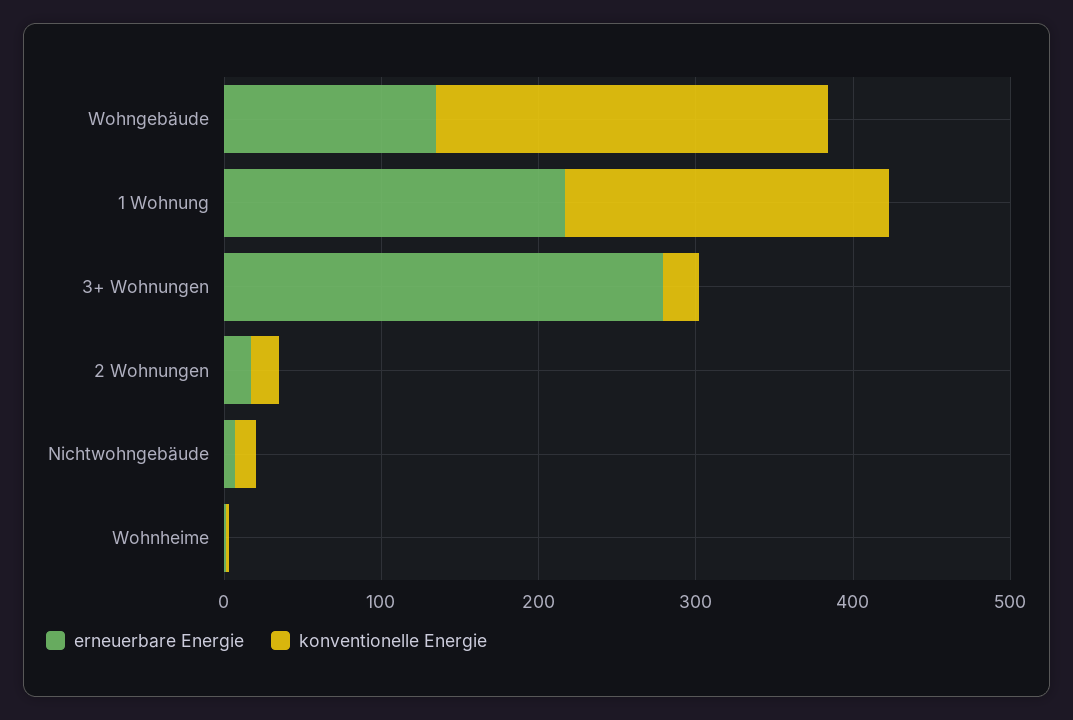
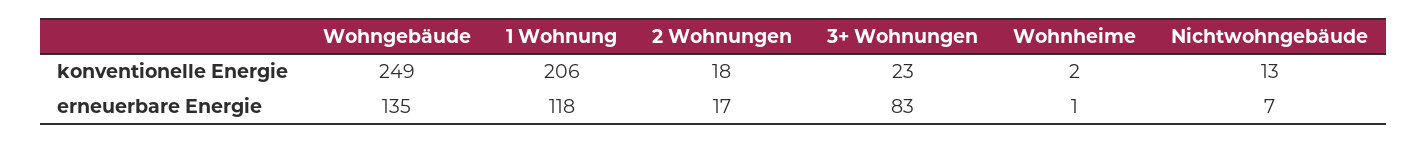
  {
    "erneuerbare Energie": {
      "Wohngebäude": 135,
-     "1 Wohnung": 220,
+     "1 Wohnung": 118,
-     "3+ Wohnungen": 280,
+     "3+ Wohnungen": 83,
      "2 Wohnungen": 17,
      "Nichtwohngebäude": 7,
      "Wohnheime": 1
    },
    "konventionelle Energie": {
      "Wohngebäude": 249,
      "1 Wohnung": 206,
      "3+ Wohnungen": 23,
      "2 Wohnungen": 18,
      "Nichtwohngebäude": 13,
      "Wohnheime": 2
    }
  }

